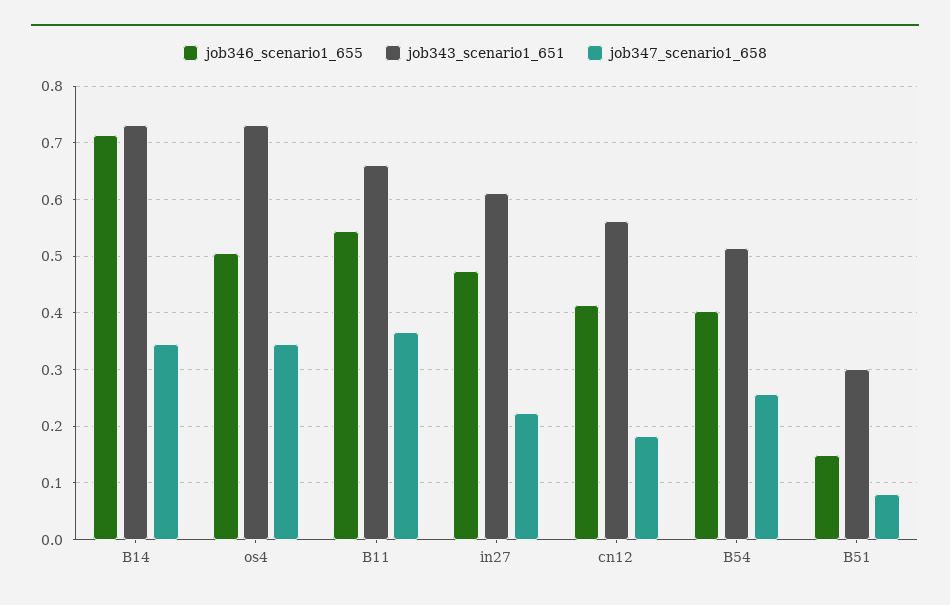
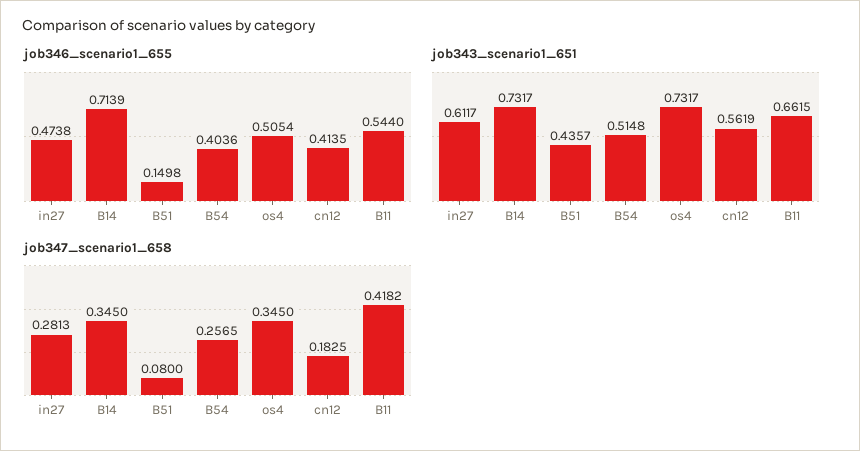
  {
    "job346_scenario1_655": {
      "B14": 0.7139,
      "os4": 0.5054,
      "B11": 0.544,
      "in27": 0.4738,
      "cn12": 0.4135,
      "B54": 0.4036,
      "B51": 0.1498
    },
    "job343_scenario1_651": {
      "B14": 0.7317,
      "os4": 0.7317,
      "B11": 0.6615,
      "in27": 0.6117,
      "cn12": 0.5619,
      "B54": 0.5148,
-     "B51": 0.3
+     "B51": 0.4357
    },
    "job347_scenario1_658": {
      "B14": 0.345,
      "os4": 0.345,
-     "B11": 0.36,
+     "B11": 0.4182,
-     "in27": 0.22,
+     "in27": 0.2813,
      "cn12": 0.1825,
      "B54": 0.2565,
      "B51": 0.08
    }
  }

